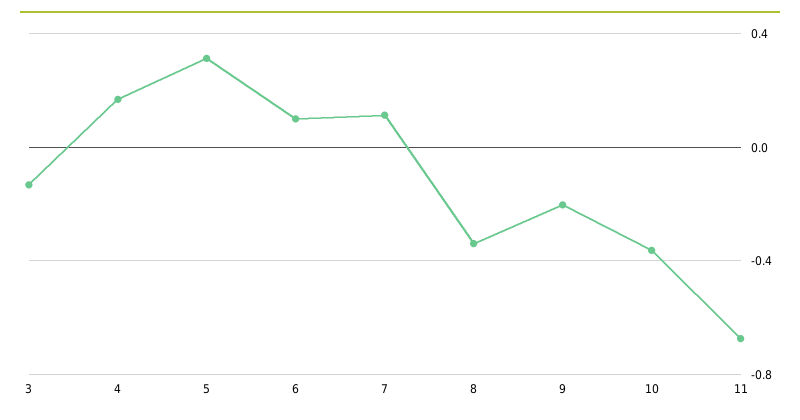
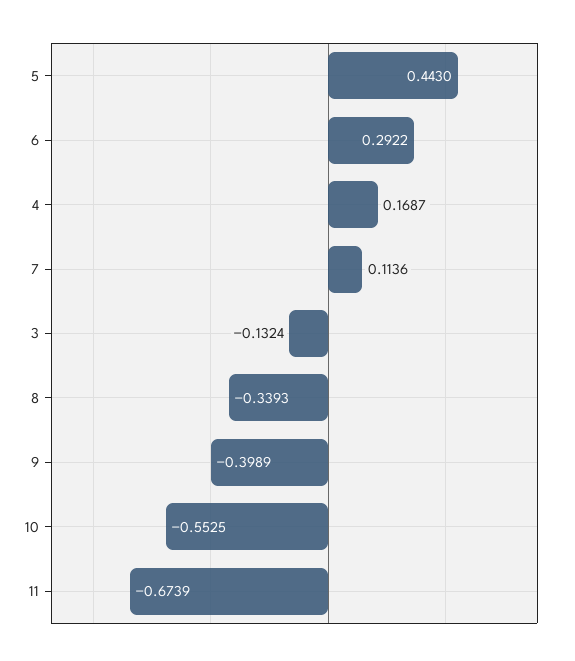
  {
    "3": -0.1324,
    "4": 0.1687,
-   "5": 0.3,
+   "5": 0.443,
-   "6": 0.1,
+   "6": 0.2922,
    "7": 0.1136,
    "8": -0.3393,
-   "9": -0.2,
+   "9": -0.3989,
-   "10": -0.35,
+   "10": -0.5525,
    "11": -0.6739
  }

